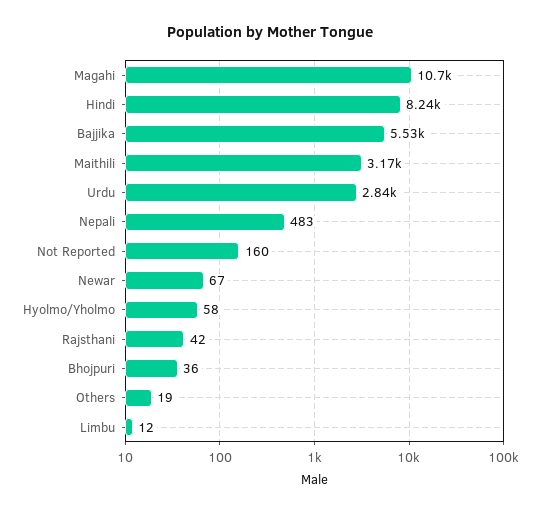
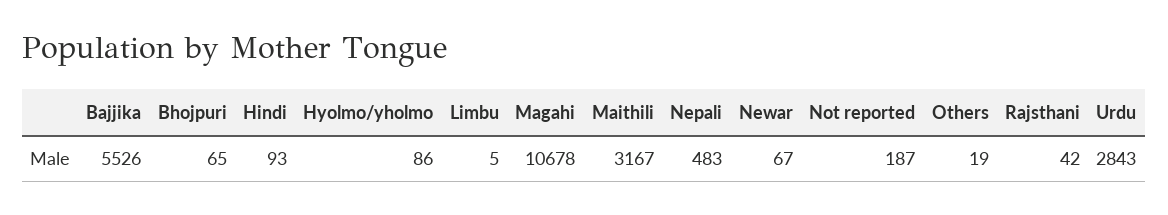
  {
    "Magahi": 10678,
-   "Hindi": 8240,
+   "Hindi": 93,
    "Bajjika": 5526,
    "Maithili": 3167,
    "Urdu": 2843,
    "Nepali": 483,
-   "Not Reported": 160,
+   "Not Reported": 187,
    "Newar": 67,
-   "Hyolmo/Yholmo": 58,
+   "Hyolmo/Yholmo": 86,
    "Rajsthani": 42,
-   "Bhojpuri": 36,
+   "Bhojpuri": 65,
    "Others": 19,
-   "Limbu": 12
+   "Limbu": 5
  }

